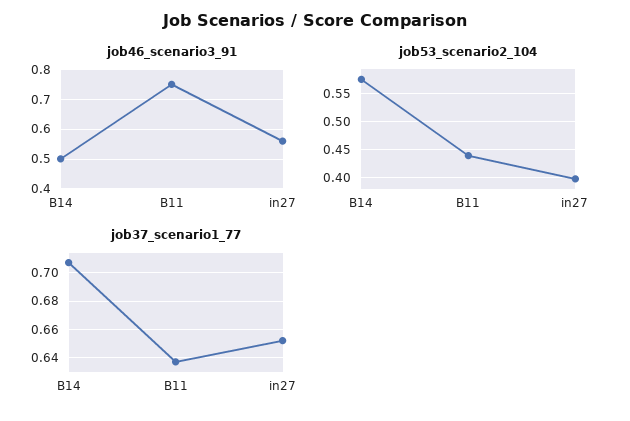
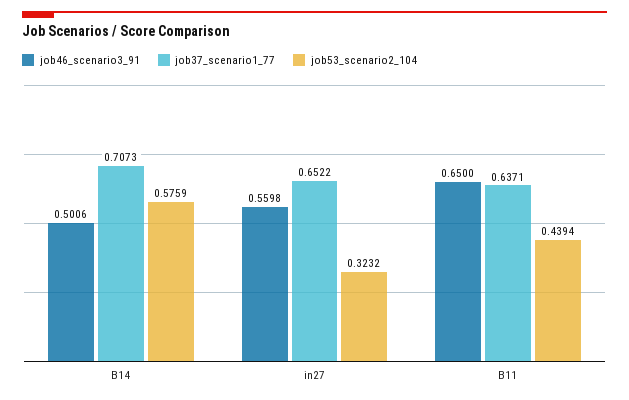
  {
    "job46_scenario3_91": {
      "B14": 0.5006,
-     "B11": 0.75,
+     "B11": 0.65,
      "in27": 0.5598
    },
    "job53_scenario2_104": {
      "B14": 0.5759,
      "B11": 0.4394,
-     "in27": 0.4
+     "in27": 0.3232
    },
    "job37_scenario1_77": {
      "B14": 0.7073,
      "B11": 0.6371,
      "in27": 0.6522
    }
  }

